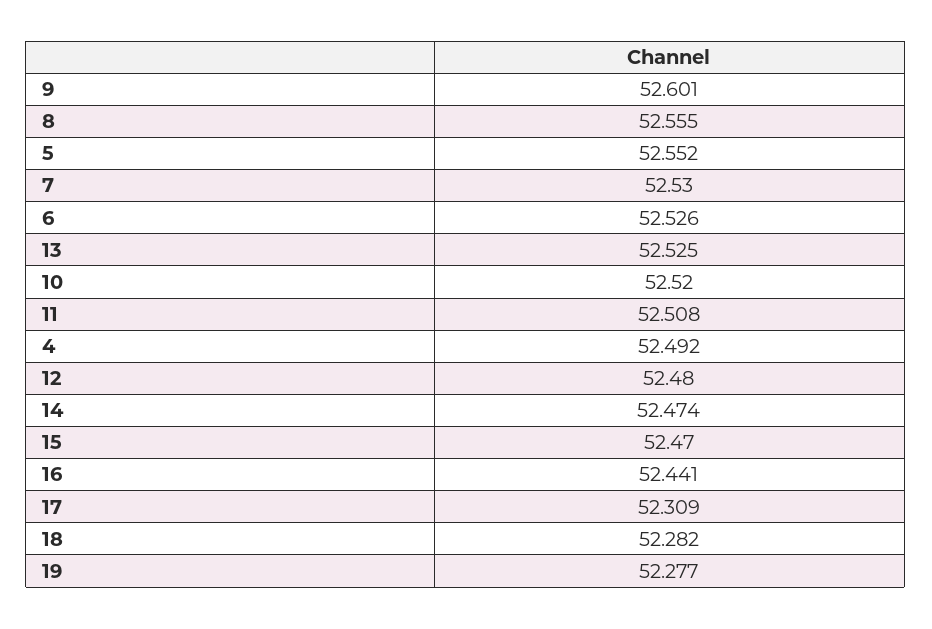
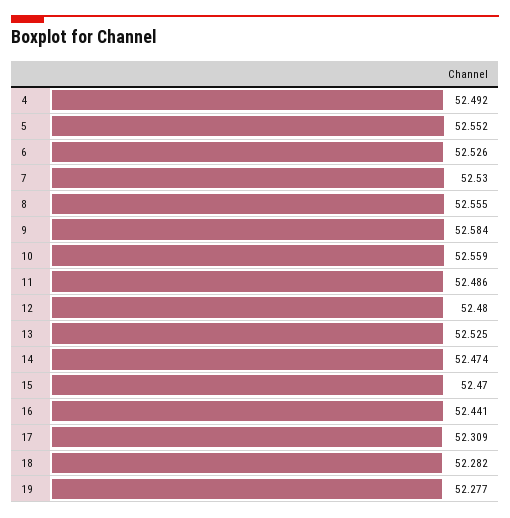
  {
-   "9": 52.601,
+   "9": 52.584,
    "8": 52.555,
    "5": 52.552,
    "7": 52.53,
    "6": 52.526,
    "13": 52.525,
-   "10": 52.52,
+   "10": 52.559,
-   "11": 52.508,
+   "11": 52.486,
    "4": 52.492,
    "12": 52.48,
    "14": 52.474,
    "15": 52.47,
    "16": 52.441,
    "17": 52.309,
    "18": 52.282,
    "19": 52.277
  }

